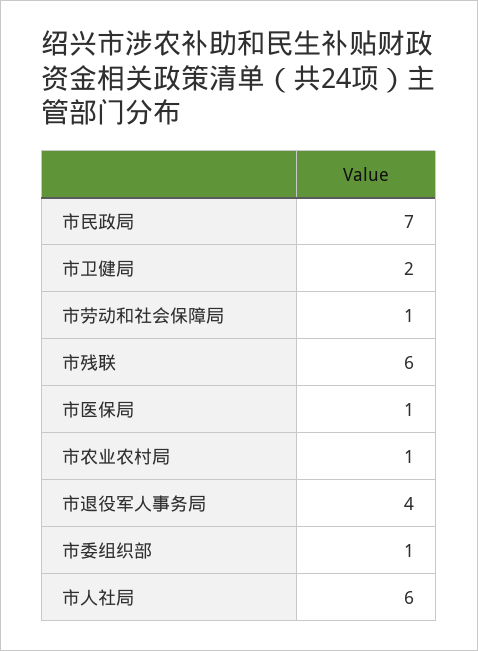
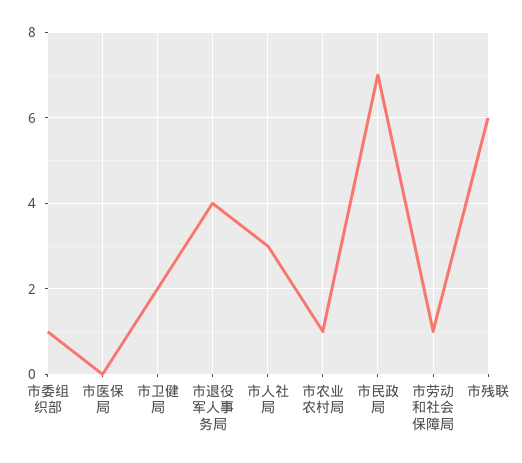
  {
    "市民政局": 7,
    "市卫健局": 2,
    "市劳动和社会保障局": 1,
    "市残联": 6,
-   "市医保局": 1,
+   "市医保局": 0,
    "市农业农村局": 1,
    "市退役军人事务局": 4,
    "市委组织部": 1,
-   "市人社局": 6
+   "市人社局": 3
  }

